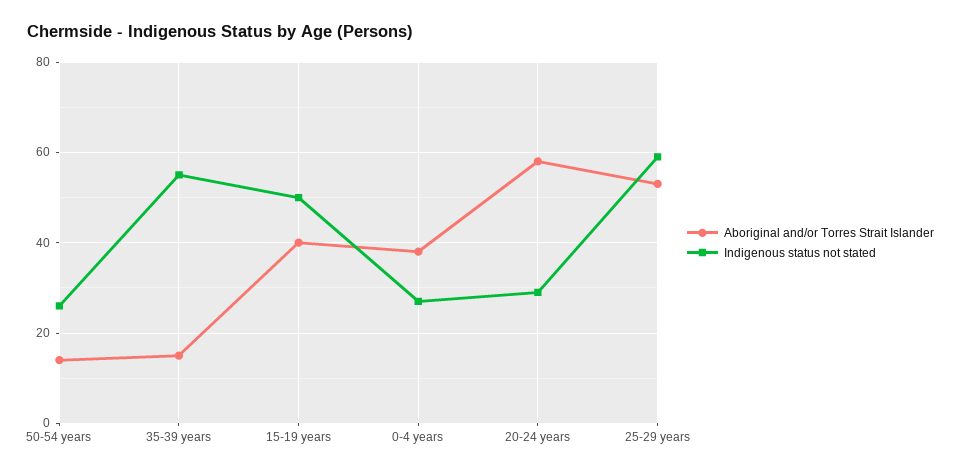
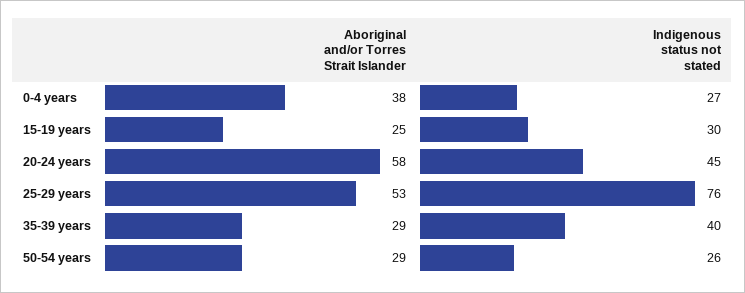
  {
    "Aboriginal and/or Torres Strait Islander": {
-     "50-54 years": 15,
+     "50-54 years": 29,
-     "35-39 years": 15,
+     "35-39 years": 29,
-     "15-19 years": 40,
+     "15-19 years": 25,
      "0-4 years": 38,
      "20-24 years": 58,
      "25-29 years": 53
    },
    "Indigenous status not stated": {
      "50-54 years": 26,
-     "35-39 years": 55,
+     "35-39 years": 40,
-     "15-19 years": 50,
+     "15-19 years": 30,
      "0-4 years": 27,
-     "20-24 years": 30,
+     "20-24 years": 45,
-     "25-29 years": 60
+     "25-29 years": 76
    }
  }

